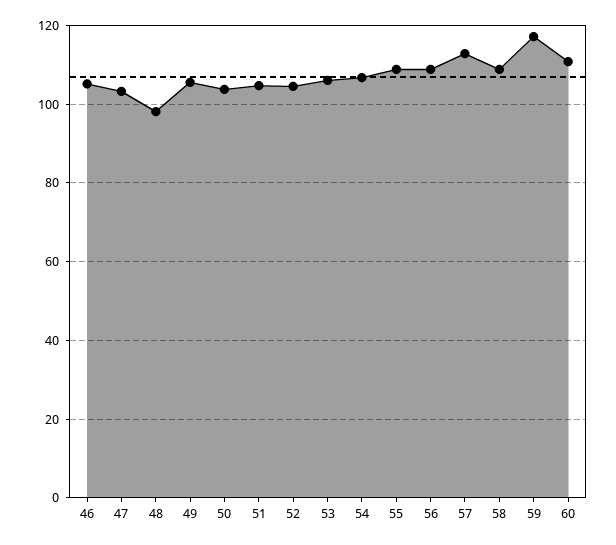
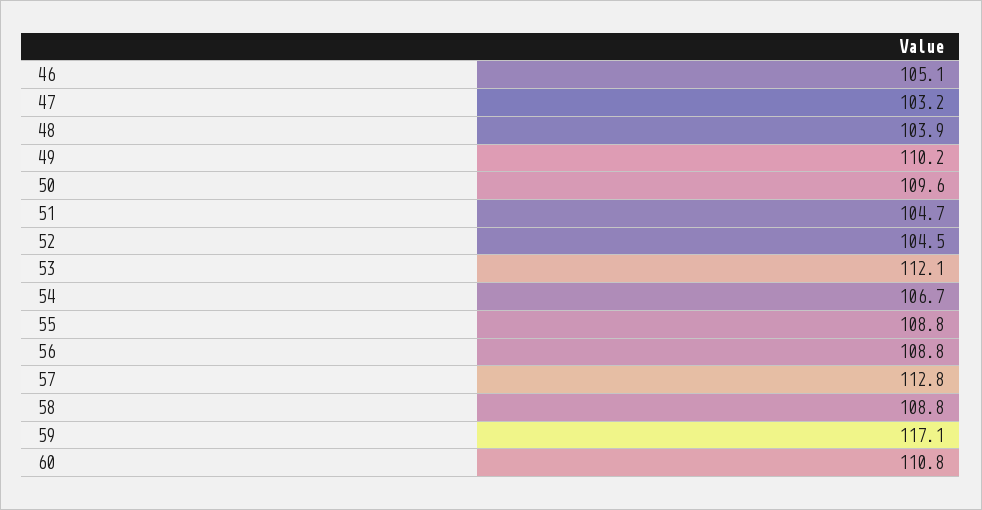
  {
    "46": 105.1,
    "47": 103.2,
-   "48": 98,
+   "48": 103.9,
-   "49": 106,
+   "49": 110.2,
-   "50": 104,
+   "50": 109.6,
    "51": 104.7,
    "52": 104.5,
-   "53": 106,
+   "53": 112.1,
    "54": 106.7,
    "55": 108.8,
    "56": 108.8,
    "57": 112.8,
    "58": 108.8,
    "59": 117.1,
    "60": 110.8
  }

